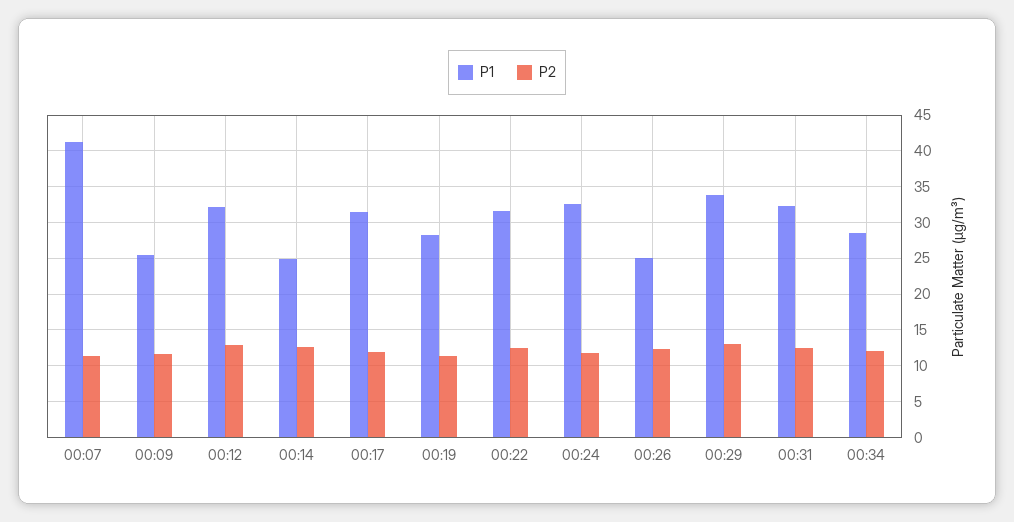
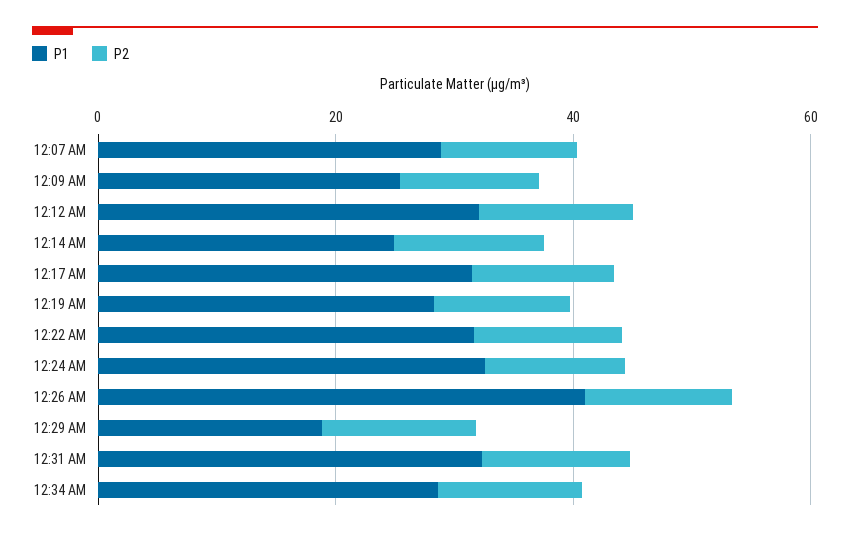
  {
    "P1": {
-     "00:07": 41,
+     "00:07": 30,
      "00:09": 25,
      "00:12": 32,
      "00:14": 25,
      "00:17": 32,
      "00:19": 28,
      "00:22": 32,
      "00:24": 33,
-     "00:26": 25,
+     "00:26": 40,
-     "00:29": 34,
+     "00:29": 20,
      "00:31": 32,
      "00:34": 29
    },
    "P2": {
      "00:07": 11,
      "00:09": 12,
      "00:12": 13,
      "00:14": 13,
      "00:17": 12,
      "00:19": 11,
      "00:22": 13,
      "00:24": 12,
      "00:26": 12,
      "00:29": 13,
      "00:31": 13,
      "00:34": 12
    }
  }

